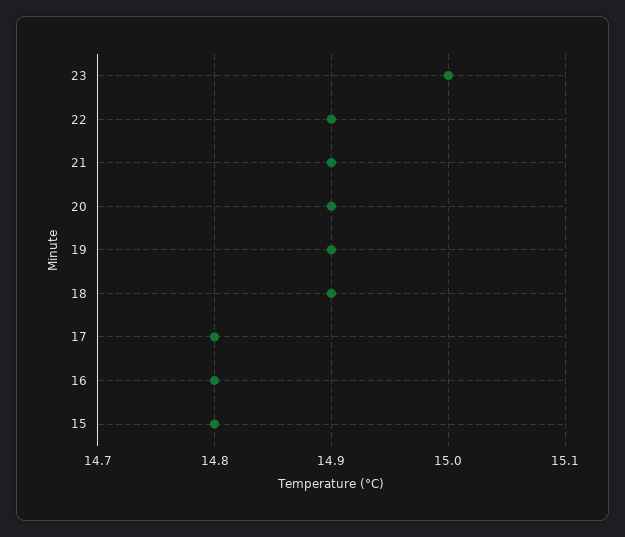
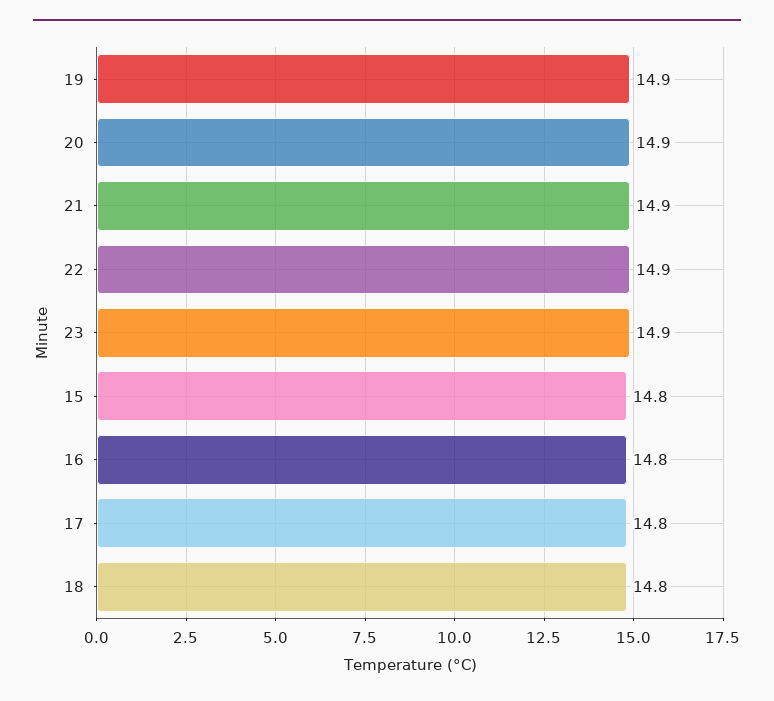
  {
-   "23": 15,
+   "23": 14.9,
    "22": 14.9,
    "21": 14.9,
    "20": 14.9,
    "19": 14.9,
-   "18": 14.9,
+   "18": 14.8,
    "17": 14.8,
    "16": 14.8,
    "15": 14.8
  }

